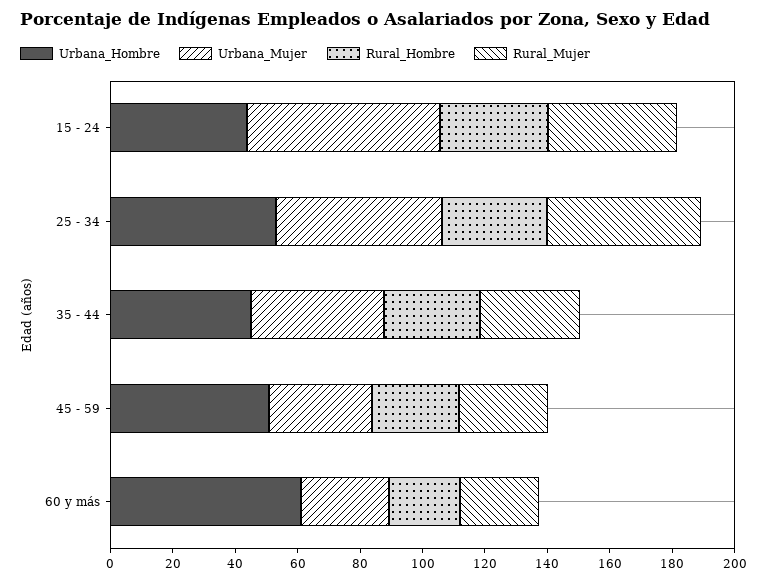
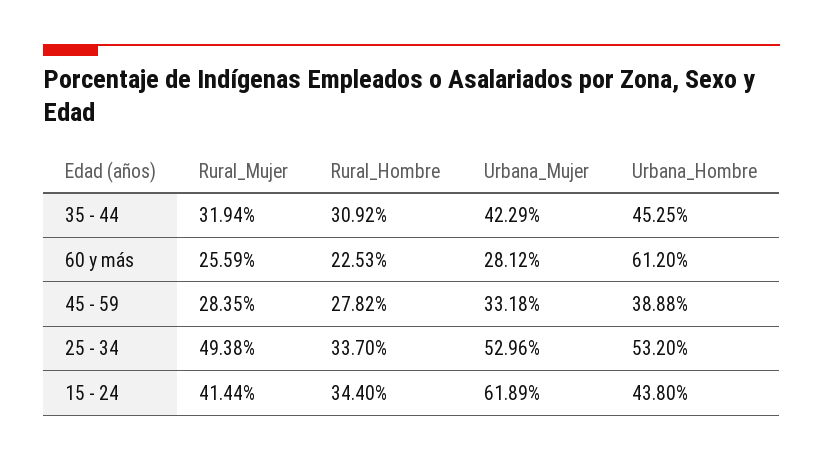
  {
    "Urbana_Hombre": {
      "15 - 24": 43.8,
      "25 - 34": 53.2,
      "35 - 44": 45.25,
-     "45 - 59": 50,
+     "45 - 59": 38.88,
      "60 y más": 61.2
    },
    "Urbana_Mujer": {
      "15 - 24": 61.89,
      "25 - 34": 52.96,
      "35 - 44": 42.29,
      "45 - 59": 33.18,
      "60 y más": 28.12
    },
    "Rural_Hombre": {
      "15 - 24": 34.4,
      "25 - 34": 33.7,
      "35 - 44": 30.92,
      "45 - 59": 27.82,
      "60 y más": 22.53
    },
    "Rural_Mujer": {
      "15 - 24": 41.44,
      "25 - 34": 49.38,
      "35 - 44": 31.94,
      "45 - 59": 28.35,
      "60 y más": 25.59
    }
  }

